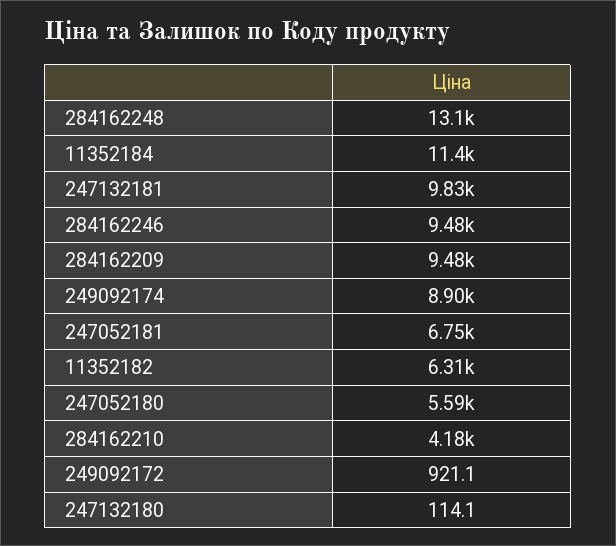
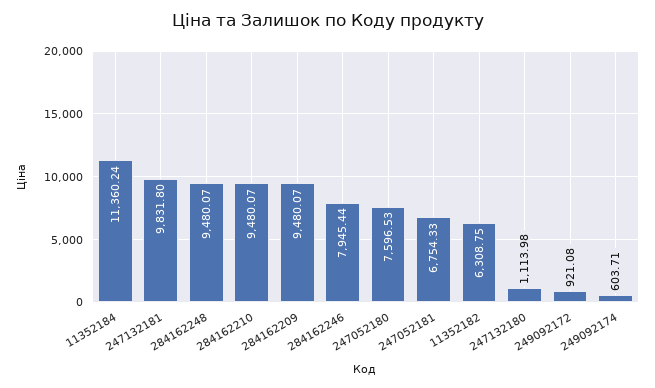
  {
-   "284162248": 13100,
+   "284162248": 9480.07,
    "11352184": 11360.24,
    "247132181": 9831.8,
-   "284162246": 9480,
+   "284162246": 7945.44,
    "284162209": 9480.07,
-   "249092174": 8900,
+   "249092174": 603.71,
    "247052181": 6754.33,
    "11352182": 6308.75,
-   "247052180": 5590,
+   "247052180": 7596.53,
-   "284162210": 4180,
+   "284162210": 9480.07,
    "249092172": 921.08,
-   "247132180": 114.1
+   "247132180": 1113.98
  }

